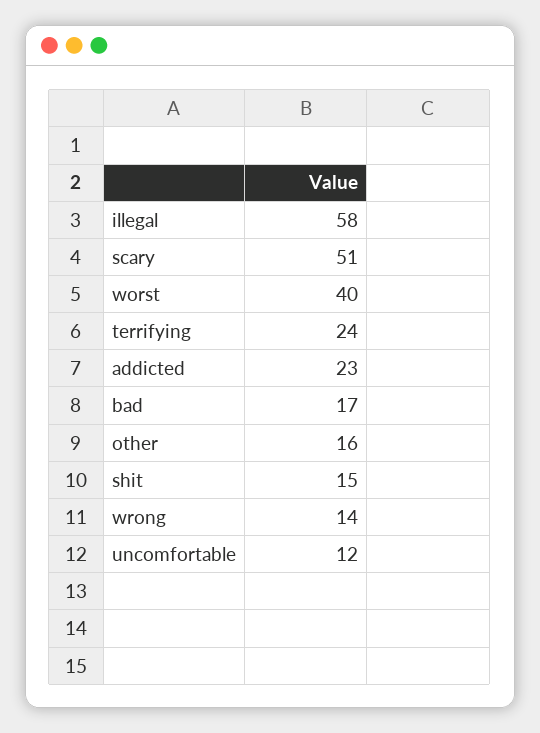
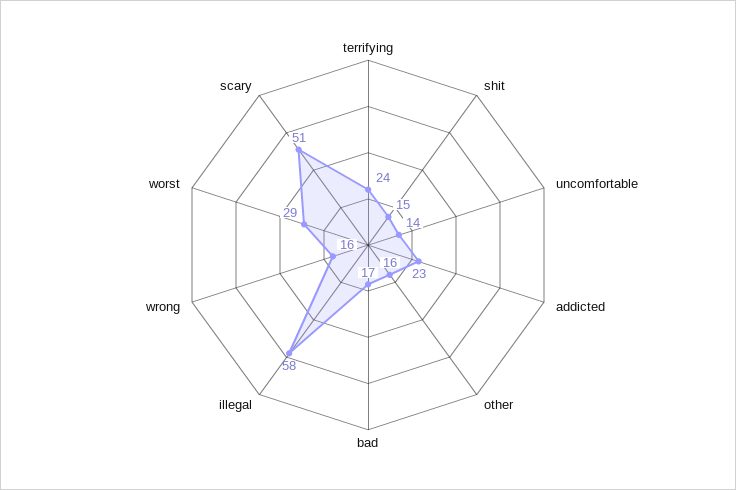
  {
    "illegal": 58,
    "scary": 51,
-   "worst": 40,
+   "worst": 29,
    "terrifying": 24,
    "addicted": 23,
    "bad": 17,
    "other": 16,
    "shit": 15,
-   "wrong": 14,
+   "wrong": 16,
-   "uncomfortable": 12
+   "uncomfortable": 14
  }

